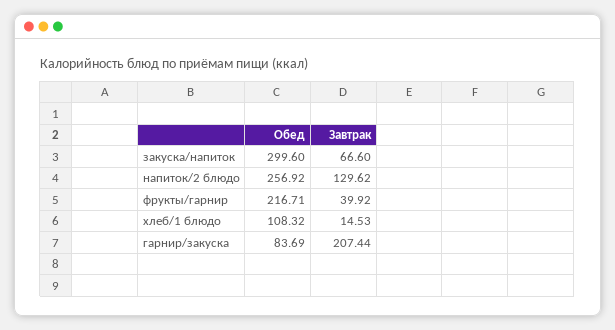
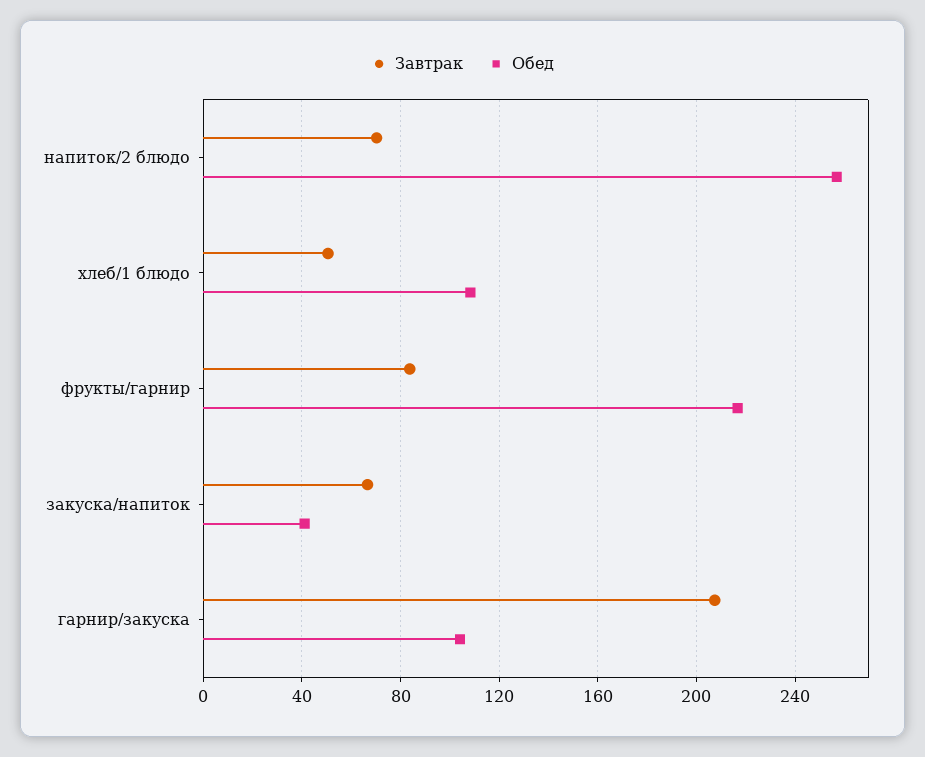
  {
    "Обед": {
-     "закуска/напиток": 299.6,
+     "закуска/напиток": 40,
      "напиток/2 блюдо": 256.92,
      "фрукты/гарнир": 216.71,
      "хлеб/1 блюдо": 108.32,
-     "гарнир/закуска": 83.69
+     "гарнир/закуска": 105
    },
    "Завтрак": {
      "закуска/напиток": 66.6,
-     "напиток/2 блюдо": 129.62,
+     "напиток/2 блюдо": 70,
-     "фрукты/гарнир": 39.92,
+     "фрукты/гарнир": 85,
-     "хлеб/1 блюдо": 14.53,
+     "хлеб/1 блюдо": 50,
      "гарнир/закуска": 207.44
    }
  }

